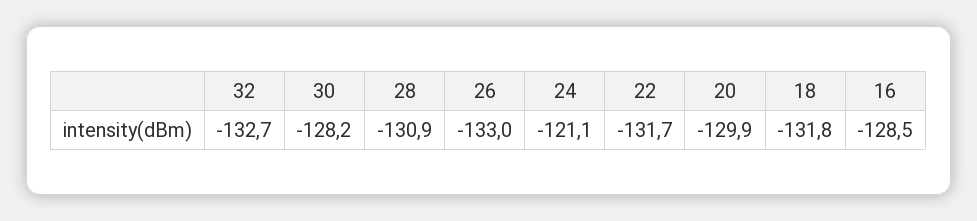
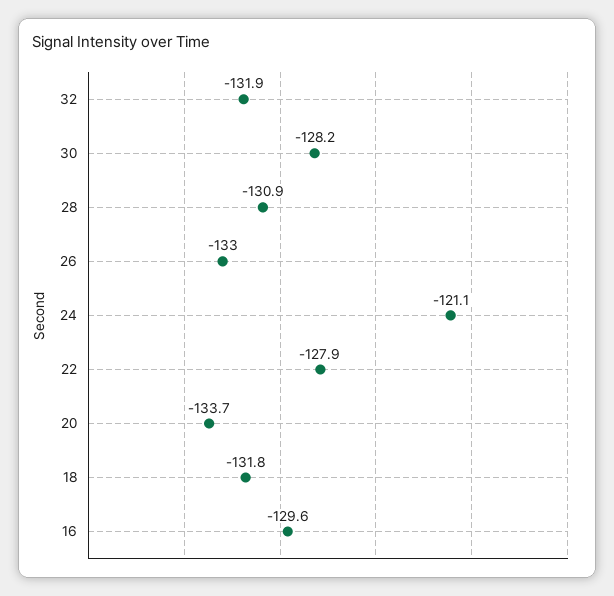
  {
-   "32": -132.7,
+   "32": -131.9,
    "30": -128.2,
    "28": -130.9,
    "26": -133,
    "24": -121.1,
-   "22": -131.7,
+   "22": -127.9,
-   "20": -129.9,
+   "20": -133.7,
    "18": -131.8,
-   "16": -128.5
+   "16": -129.6
  }

